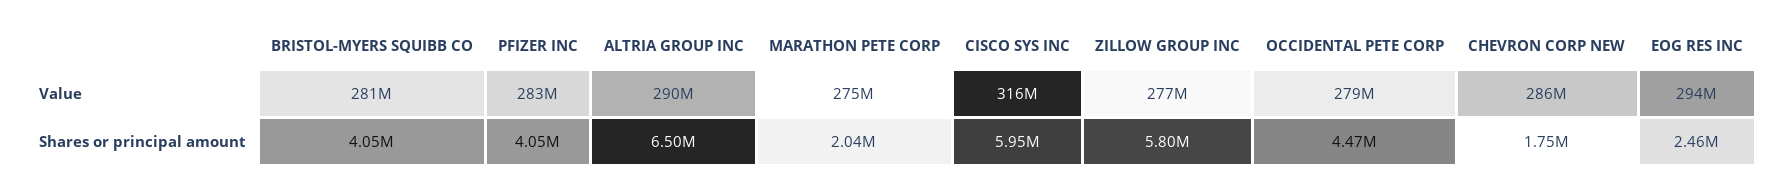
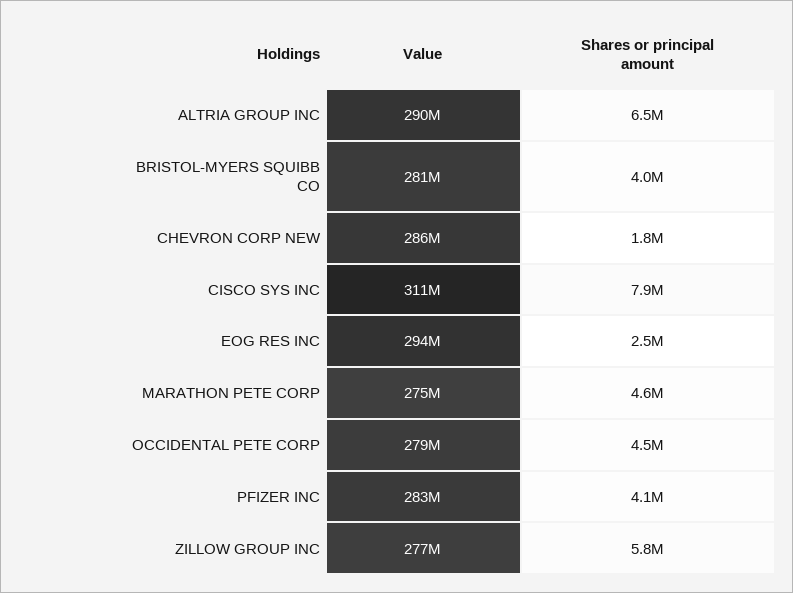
  {
    "BRISTOL-MYERS SQUIBB CO": {
      "Value": 281000000,
      "Shares or principal amount": 4050000
    },
    "PFIZER INC": {
      "Value": 283000000,
      "Shares or principal amount": 4050000
    },
    "ALTRIA GROUP INC": {
      "Value": 290000000,
      "Shares or principal amount": 6500000
    },
    "MARATHON PETE CORP": {
      "Value": 275000000,
-     "Shares or principal amount": 2040000
+     "Shares or principal amount": 4600000
    },
    "CISCO SYS INC": {
-     "Value": 316000000,
+     "Value": 311000000,
-     "Shares or principal amount": 5950000
+     "Shares or principal amount": 7900000
    },
    "ZILLOW GROUP INC": {
      "Value": 277000000,
      "Shares or principal amount": 5800000
    },
    "OCCIDENTAL PETE CORP": {
      "Value": 279000000,
      "Shares or principal amount": 4470000
    },
    "CHEVRON CORP NEW": {
      "Value": 286000000,
      "Shares or principal amount": 1750000
    },
    "EOG RES INC": {
      "Value": 294000000,
      "Shares or principal amount": 2460000
    }
  }

